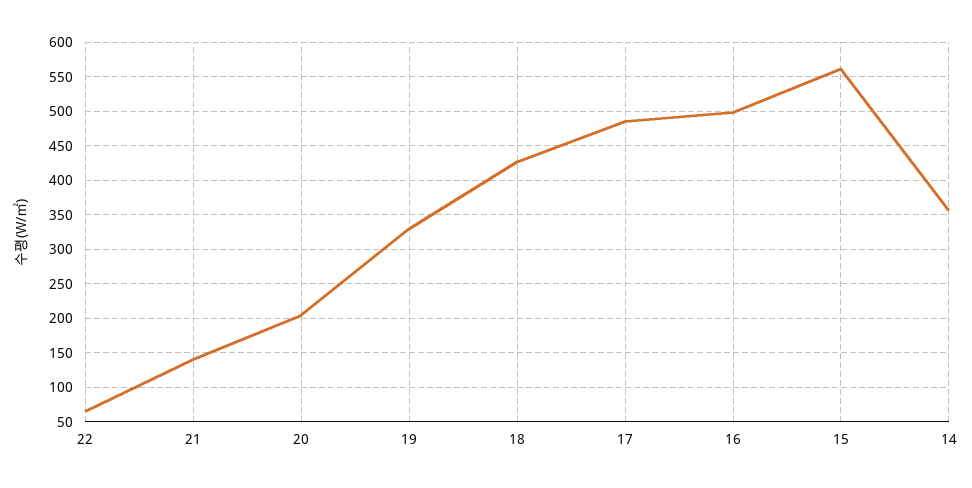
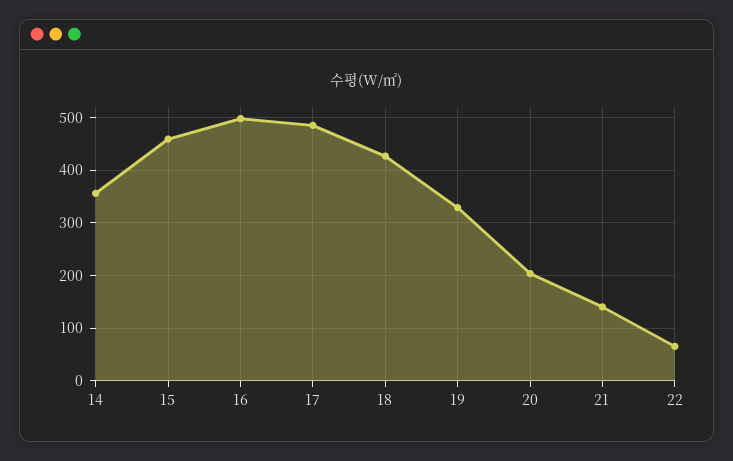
  {
    "22": 70,
    "21": 140,
    "20": 200,
    "19": 330,
    "18": 430,
    "17": 490,
    "16": 500,
-   "15": 560,
+   "15": 460,
    "14": 360
  }

